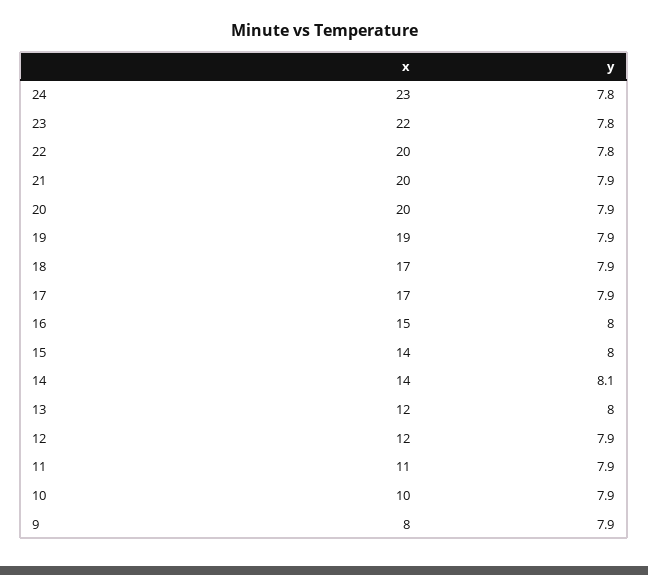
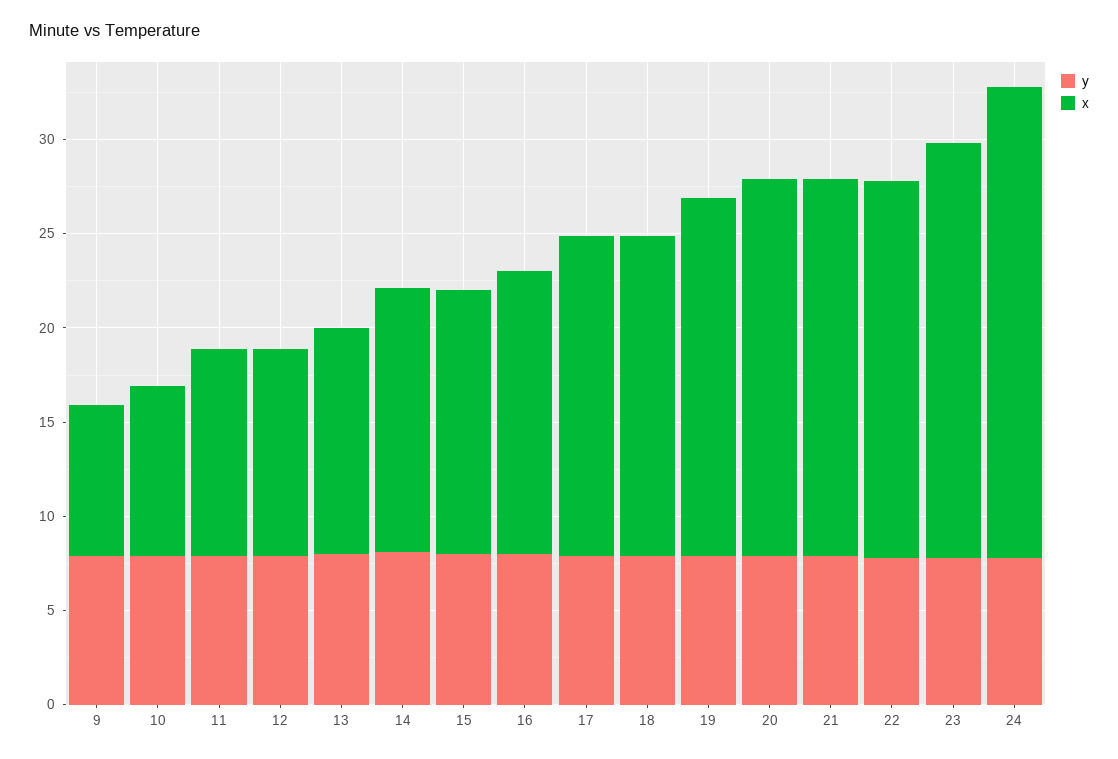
  {
    "x": {
-     "24": 23,
+     "24": 25,
      "23": 22,
      "22": 20,
      "21": 20,
      "20": 20,
      "19": 19,
      "18": 17,
      "17": 17,
      "16": 15,
      "15": 14,
      "14": 14,
      "13": 12,
-     "12": 12,
+     "12": 11,
      "11": 11,
-     "10": 10,
+     "10": 9,
      "9": 8
    },
    "y": {
      "24": 7.8,
      "23": 7.8,
      "22": 7.8,
      "21": 7.9,
      "20": 7.9,
      "19": 7.9,
      "18": 7.9,
      "17": 7.9,
      "16": 8,
      "15": 8,
      "14": 8.1,
      "13": 8,
      "12": 7.9,
      "11": 7.9,
      "10": 7.9,
      "9": 7.9
    }
  }

